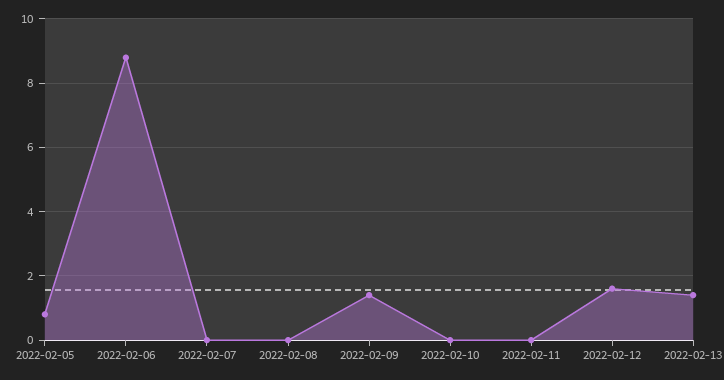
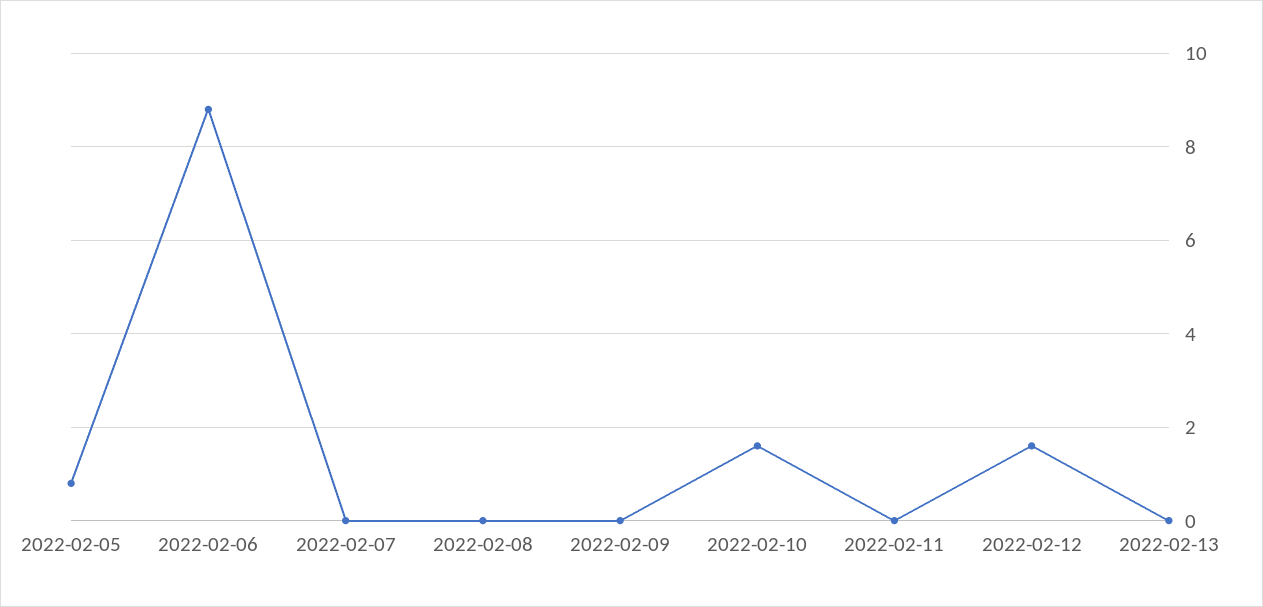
  {
    "2022-02-05": 1,
    "2022-02-06": 9,
    "2022-02-07": 0,
    "2022-02-08": 0,
-   "2022-02-09": 1.5,
+   "2022-02-09": 0,
-   "2022-02-10": 0,
+   "2022-02-10": 1.5,
    "2022-02-11": 0,
    "2022-02-12": 1.5,
-   "2022-02-13": 1.5
+   "2022-02-13": 0
  }

